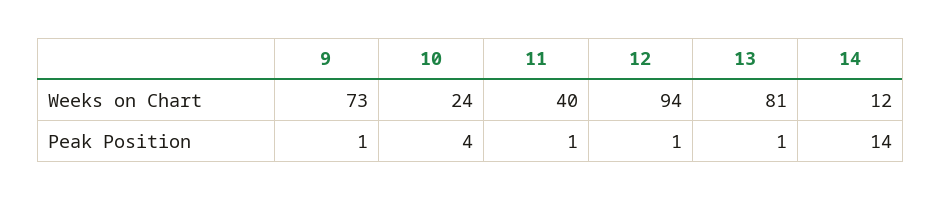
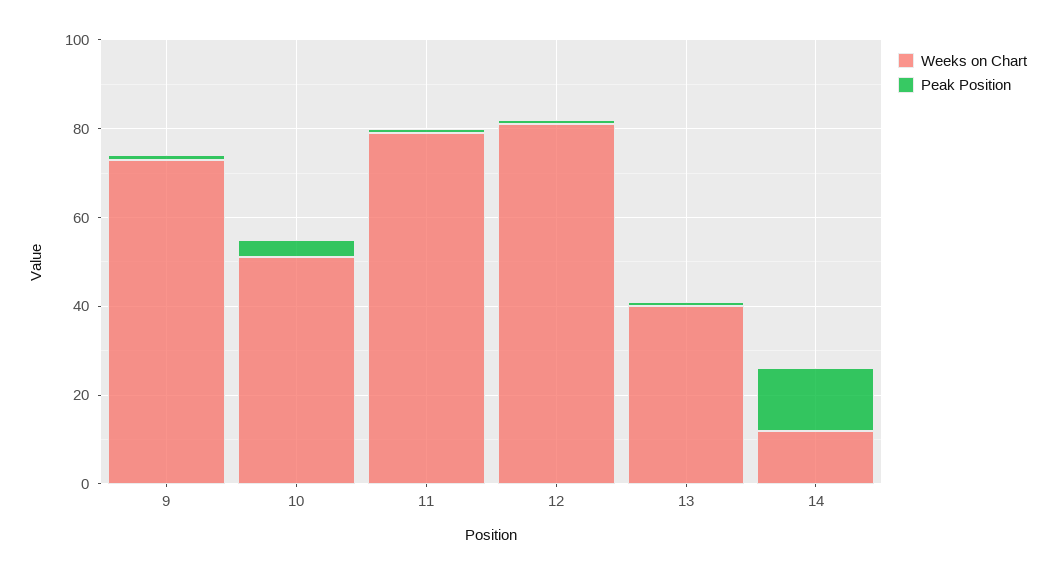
  {
    "Weeks on Chart": {
      "9": 73,
-     "10": 24,
+     "10": 50,
-     "11": 40,
+     "11": 80,
-     "12": 94,
+     "12": 80,
-     "13": 81,
+     "13": 40,
      "14": 12
    },
    "Peak Position": {
      "9": 1,
      "10": 4,
      "11": 1,
      "12": 1,
      "13": 1,
      "14": 14
    }
  }

